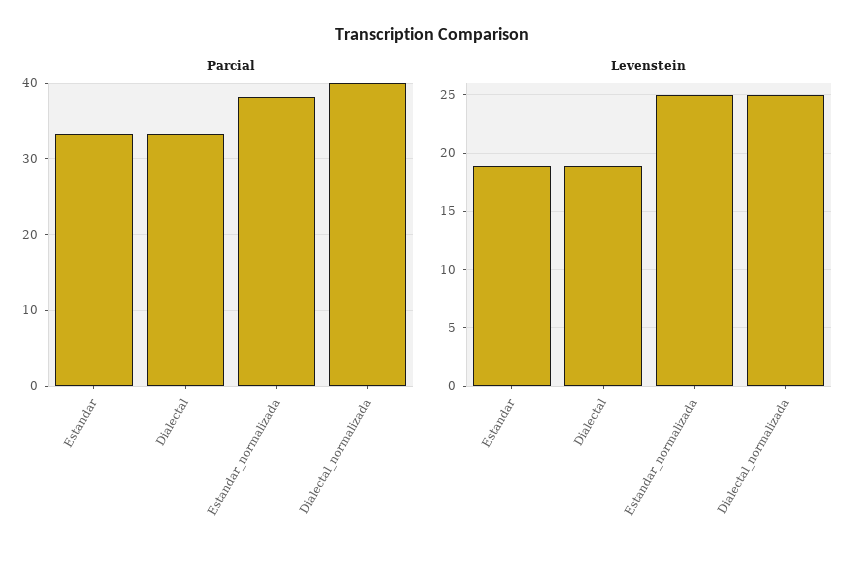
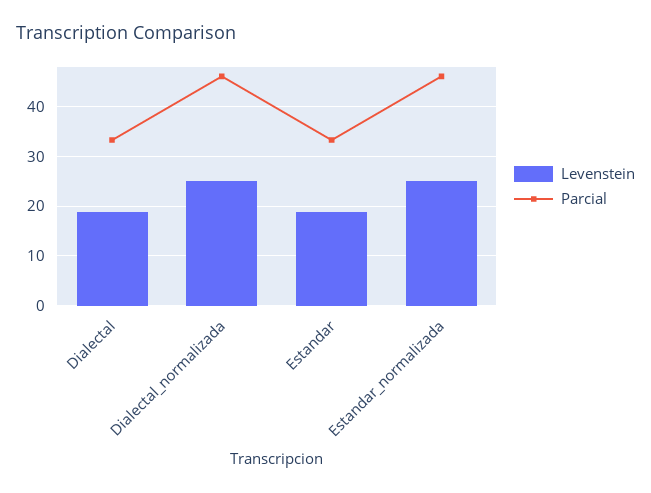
  {
    "Parcial": {
      "Estandar": 33,
      "Dialectal": 33,
-     "Estandar_normalizada": 38,
+     "Estandar_normalizada": 46,
-     "Dialectal_normalizada": 40
+     "Dialectal_normalizada": 46
    },
    "Levenstein": {
      "Estandar": 19,
      "Dialectal": 19,
      "Estandar_normalizada": 25,
      "Dialectal_normalizada": 25
    }
  }

